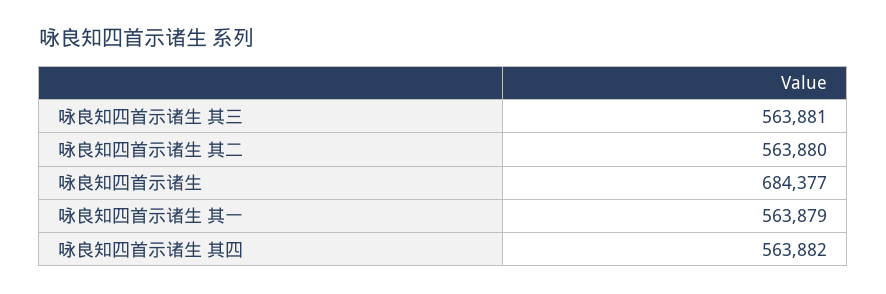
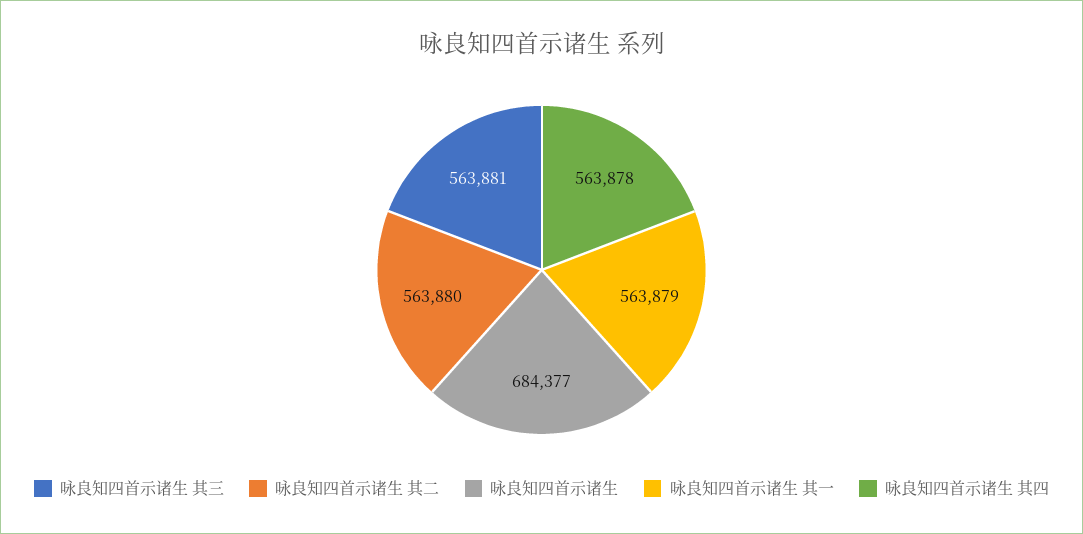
  {
    "咏良知四首示诸生 其三": 563881,
    "咏良知四首示诸生 其二": 563880,
    "咏良知四首示诸生": 684377,
    "咏良知四首示诸生 其一": 563879,
-   "咏良知四首示诸生 其四": 563882
+   "咏良知四首示诸生 其四": 563878
  }

